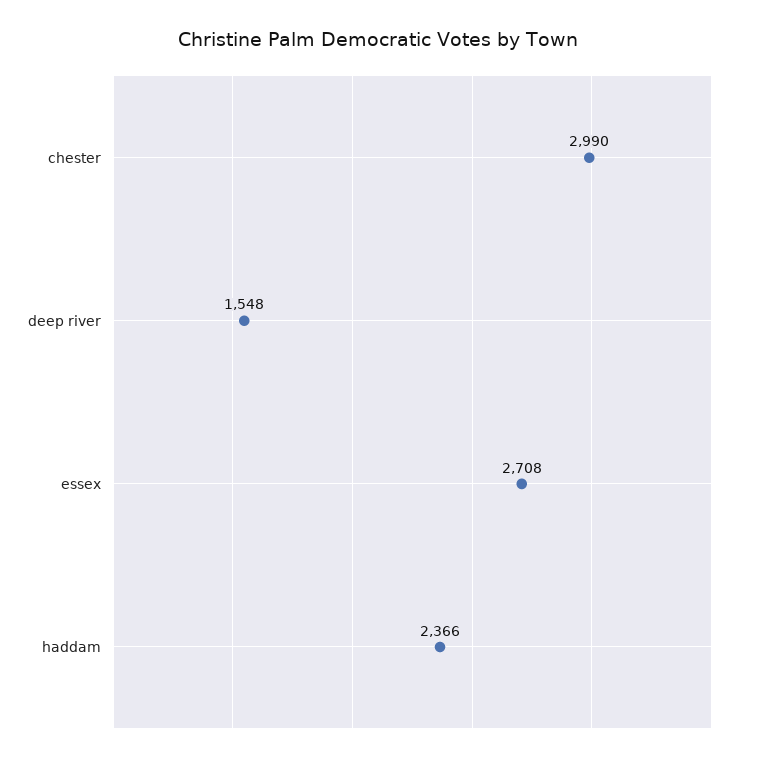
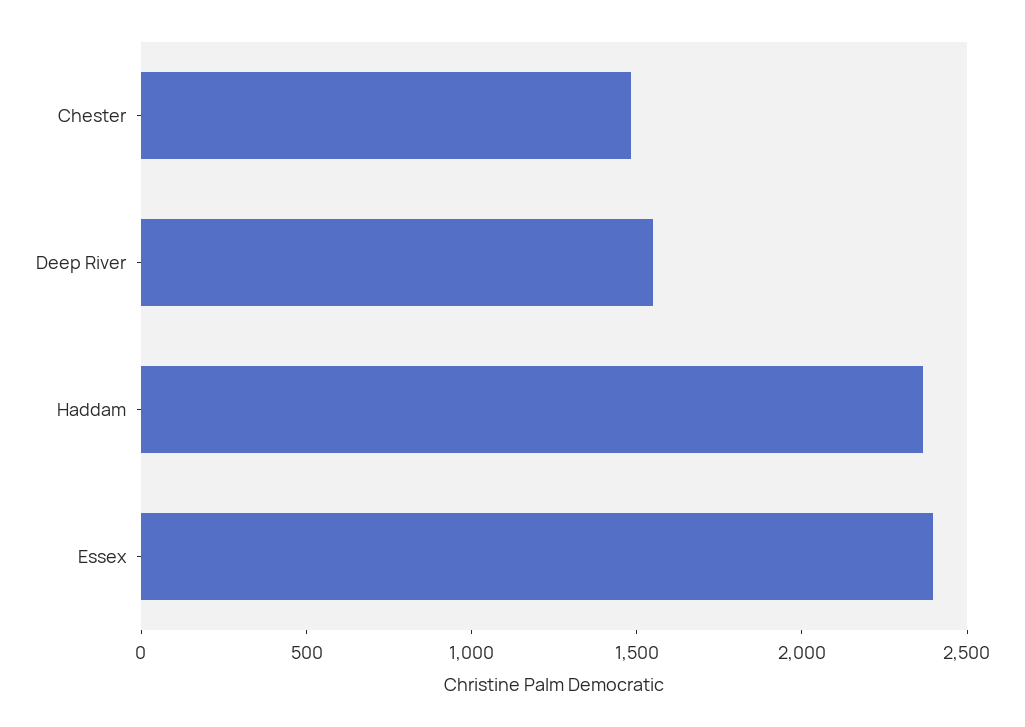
  {
-   "chester": 2990,
+   "chester": 1500,
    "deep river": 1548,
-   "essex": 2708,
+   "essex": 2400,
    "haddam": 2366
  }

